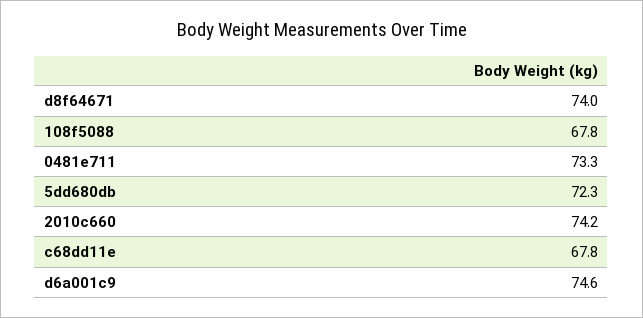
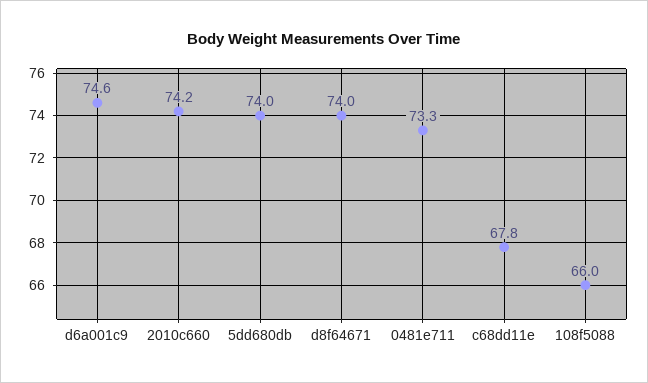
  {
    "d8f64671": 74,
-   "108f5088": 67.8,
+   "108f5088": 66,
    "0481e711": 73.3,
-   "5dd680db": 72.3,
+   "5dd680db": 74,
    "2010c660": 74.2,
    "c68dd11e": 67.8,
    "d6a001c9": 74.6
  }

